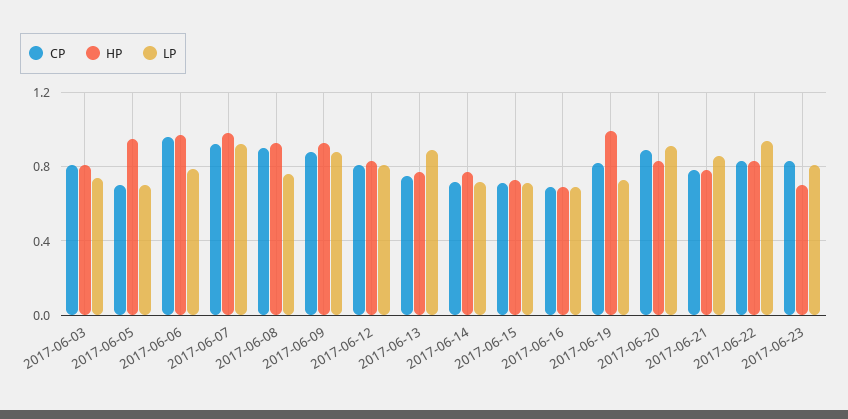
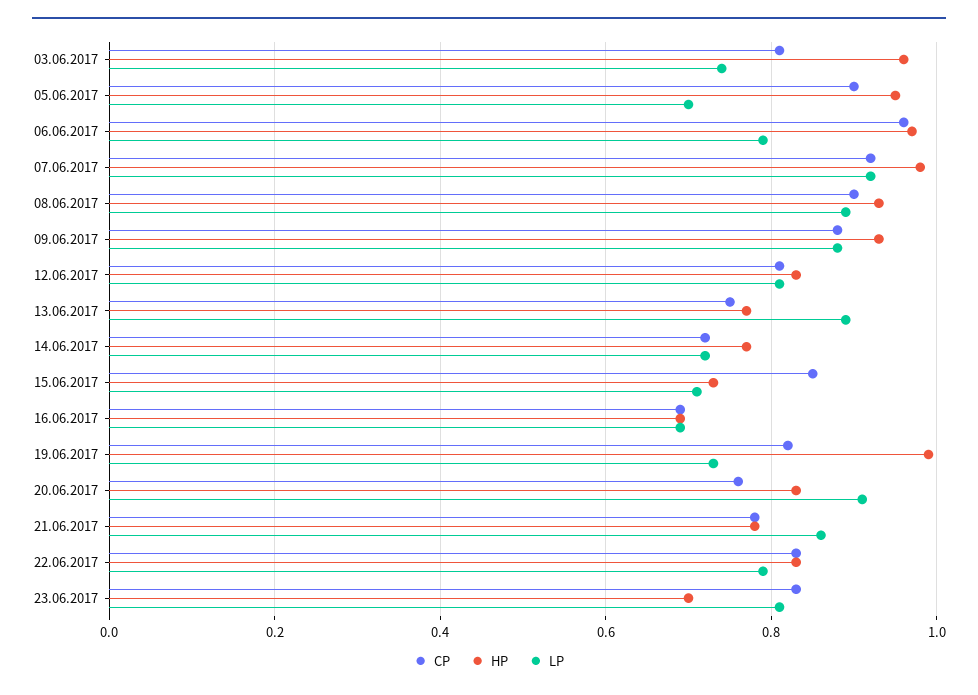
  {
    "CP": {
      "2017-06-03": 0.8,
-     "2017-06-05": 0.7,
+     "2017-06-05": 0.9,
      "2017-06-06": 0.95,
      "2017-06-07": 0.9,
      "2017-06-08": 0.9,
      "2017-06-09": 0.9,
      "2017-06-12": 0.8,
      "2017-06-13": 0.75,
      "2017-06-14": 0.7,
-     "2017-06-15": 0.7,
+     "2017-06-15": 0.85,
      "2017-06-16": 0.7,
      "2017-06-19": 0.8,
-     "2017-06-20": 0.9,
+     "2017-06-20": 0.75,
      "2017-06-21": 0.8,
      "2017-06-22": 0.85,
      "2017-06-23": 0.85
    },
    "HP": {
-     "2017-06-03": 0.8,
+     "2017-06-03": 0.95,
      "2017-06-05": 0.95,
      "2017-06-06": 0.95,
      "2017-06-07": 1,
      "2017-06-08": 0.95,
      "2017-06-09": 0.95,
      "2017-06-12": 0.85,
      "2017-06-13": 0.75,
      "2017-06-14": 0.75,
      "2017-06-15": 0.75,
      "2017-06-16": 0.7,
      "2017-06-19": 1,
      "2017-06-20": 0.85,
      "2017-06-21": 0.8,
      "2017-06-22": 0.85,
      "2017-06-23": 0.7
    },
    "LP": {
      "2017-06-03": 0.75,
      "2017-06-05": 0.7,
      "2017-06-06": 0.8,
      "2017-06-07": 0.9,
-     "2017-06-08": 0.75,
+     "2017-06-08": 0.9,
      "2017-06-09": 0.9,
      "2017-06-12": 0.8,
      "2017-06-13": 0.9,
      "2017-06-14": 0.7,
      "2017-06-15": 0.7,
      "2017-06-16": 0.7,
      "2017-06-19": 0.75,
      "2017-06-20": 0.9,
      "2017-06-21": 0.85,
-     "2017-06-22": 0.95,
+     "2017-06-22": 0.8,
      "2017-06-23": 0.8
    }
  }

